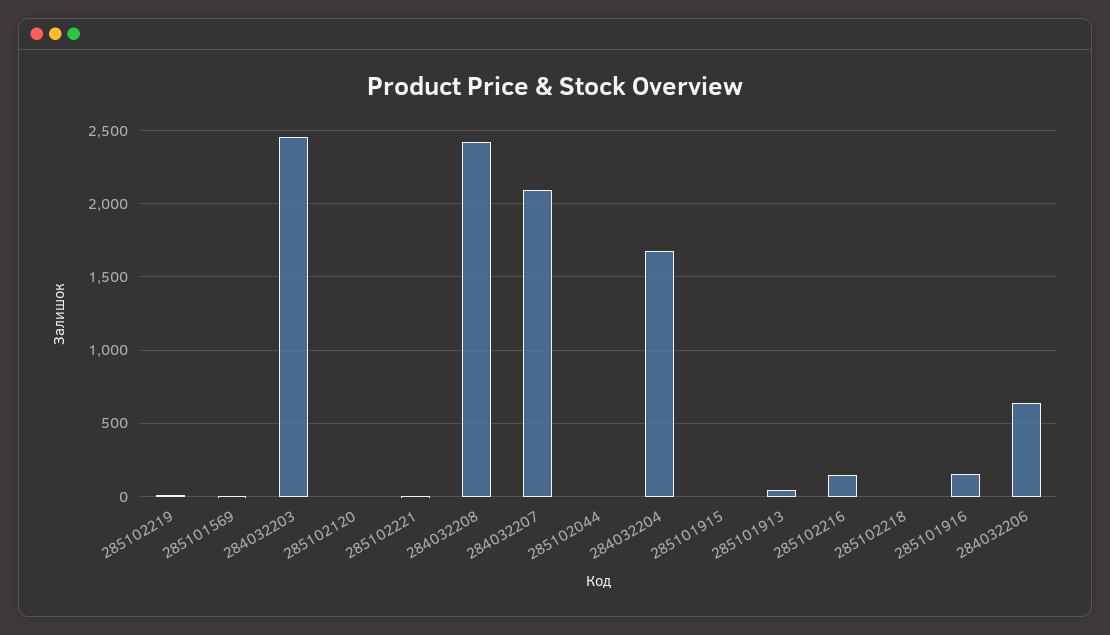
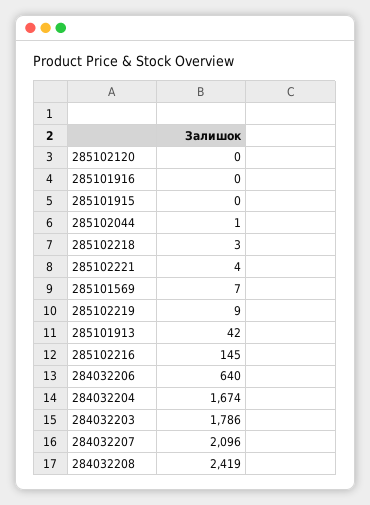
  {
    "285102219": 9,
    "285101569": 7,
-   "284032203": 2450,
+   "284032203": 1786,
    "285102120": 0,
    "285102221": 4,
    "284032208": 2419,
    "284032207": 2096,
    "285102044": 1,
    "284032204": 1674,
    "285101915": 0,
    "285101913": 42,
    "285102216": 145,
    "285102218": 3,
-   "285101916": 150,
+   "285101916": 0,
    "284032206": 640
  }

